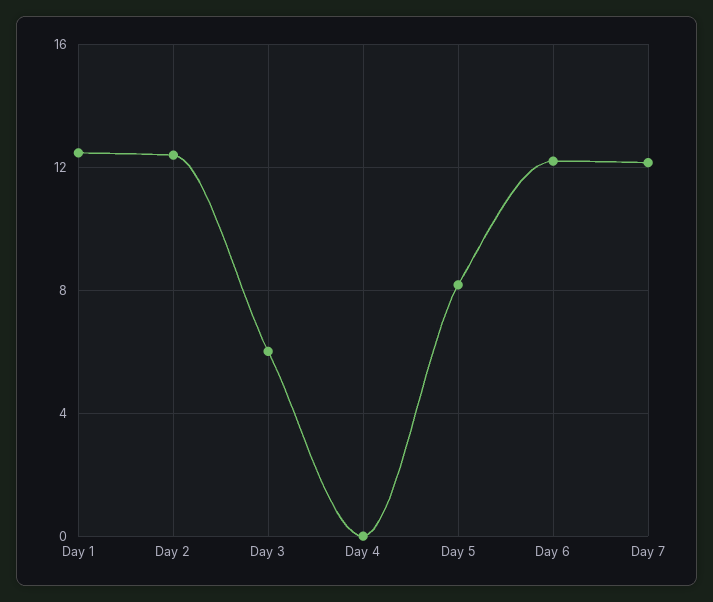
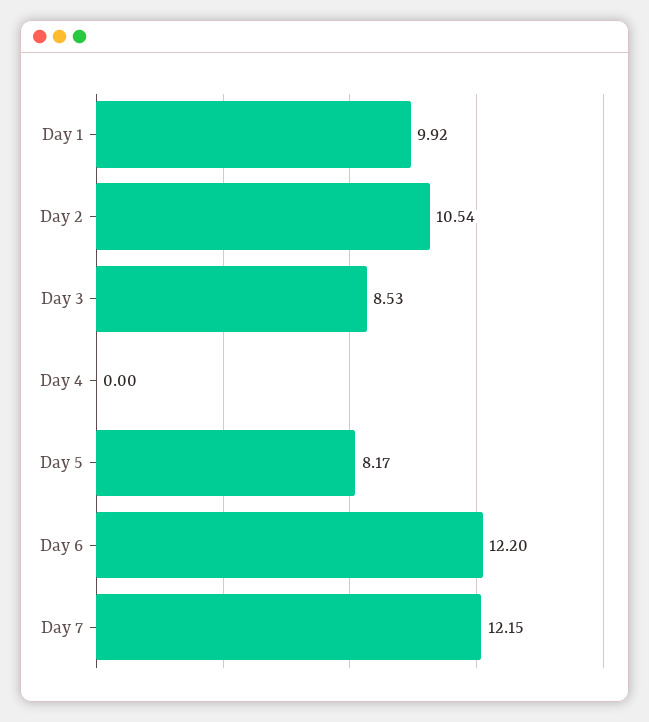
  {
-   "Day 1": 12.5,
+   "Day 1": 9.92,
-   "Day 2": 12.5,
+   "Day 2": 10.54,
-   "Day 3": 6,
+   "Day 3": 8.53,
    "Day 4": 0,
    "Day 5": 8.17,
    "Day 6": 12.2,
    "Day 7": 12.15
  }

